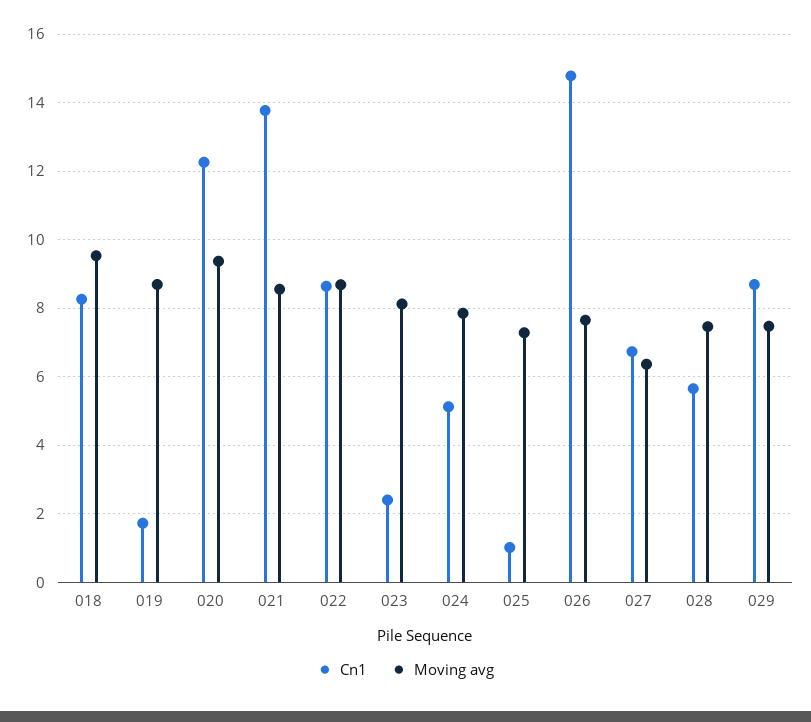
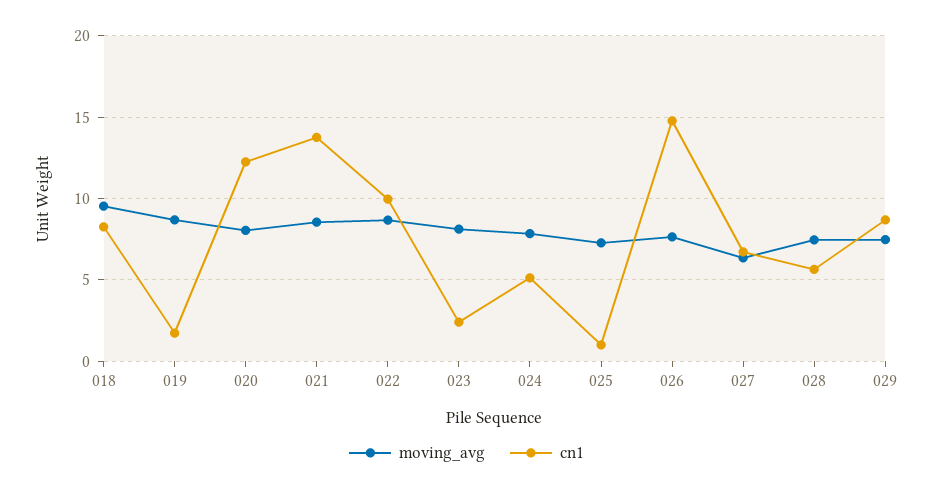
  {
    "Cn1": {
      "018": 8.2,
      "019": 1.8,
      "020": 12.2,
      "021": 13.8,
-     "022": 8.6,
+     "022": 10,
      "023": 2.4,
      "024": 5.2,
      "025": 1,
      "026": 14.8,
      "027": 6.8,
      "028": 5.6,
      "029": 8.6
    },
    "Moving avg": {
      "018": 9.6,
      "019": 8.6,
-     "020": 9.4,
+     "020": 8,
      "021": 8.6,
      "022": 8.6,
      "023": 8.2,
      "024": 7.8,
      "025": 7.2,
      "026": 7.6,
      "027": 6.4,
      "028": 7.4,
      "029": 7.4
    }
  }

